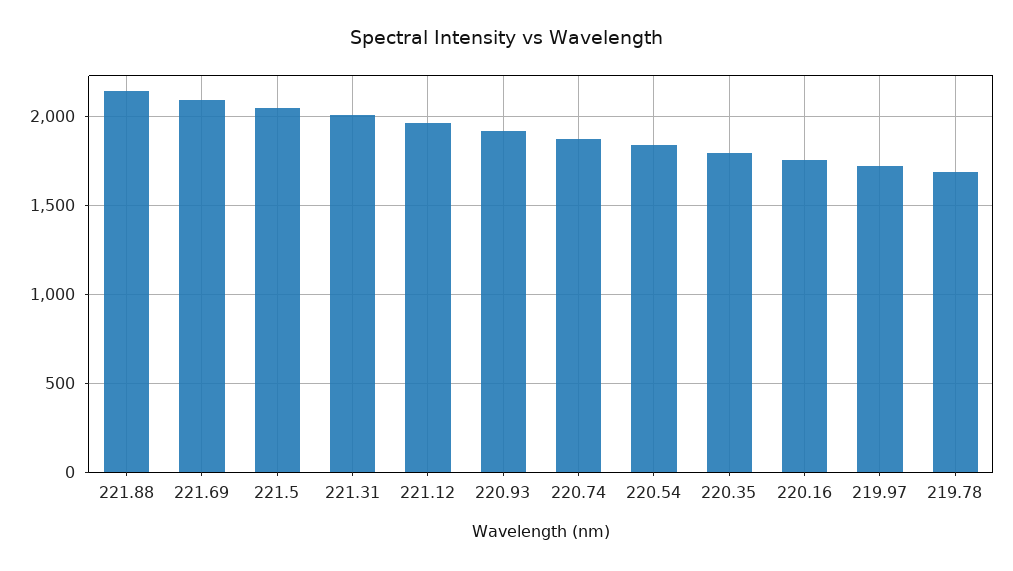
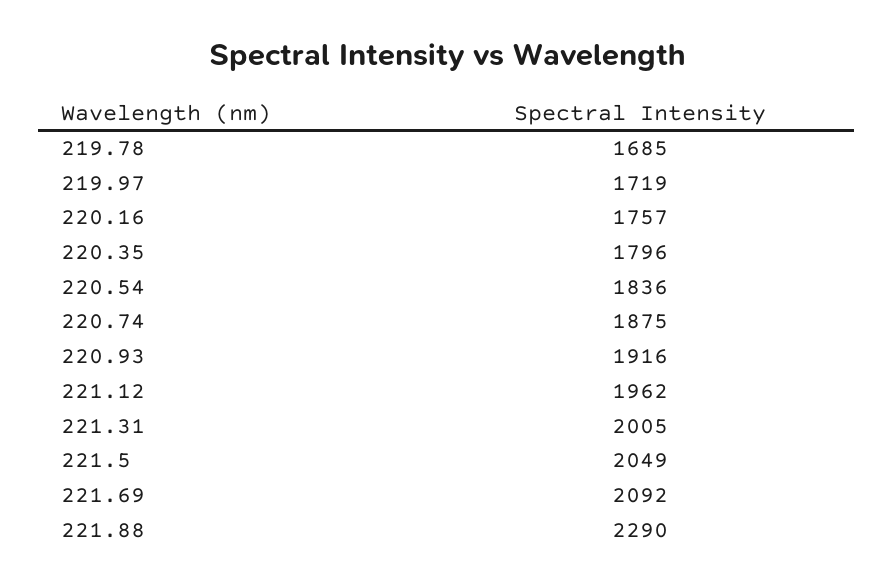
  {
-   "221.88": 2150,
+   "221.88": 2290,
    "221.69": 2092,
    "221.5": 2049,
    "221.31": 2005,
    "221.12": 1962,
    "220.93": 1916,
    "220.74": 1875,
    "220.54": 1836,
    "220.35": 1796,
    "220.16": 1757,
    "219.97": 1719,
    "219.78": 1685
  }

